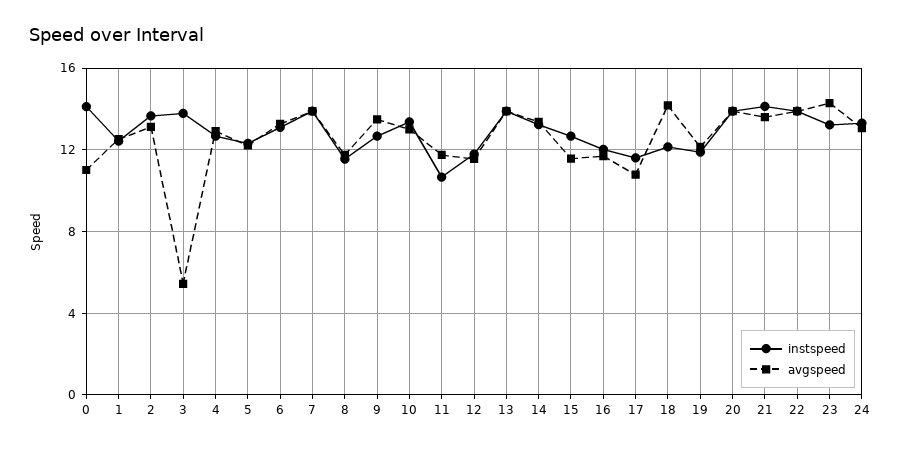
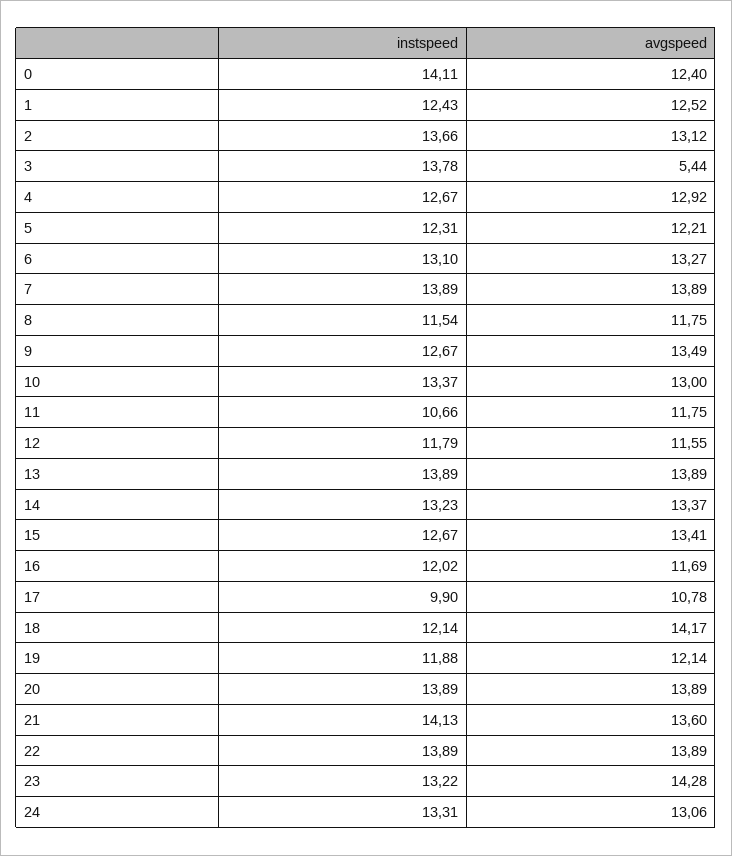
  {
    "instspeed": {
      "0": 14.11,
      "1": 12.43,
      "2": 13.66,
      "3": 13.78,
      "4": 12.67,
      "5": 12.31,
      "6": 13.1,
      "7": 13.89,
      "8": 11.54,
      "9": 12.67,
      "10": 13.37,
      "11": 10.66,
      "12": 11.79,
      "13": 13.89,
      "14": 13.23,
      "15": 12.67,
      "16": 12.02,
-     "17": 11.5,
+     "17": 9.9,
      "18": 12.14,
      "19": 11.88,
      "20": 13.89,
      "21": 14.13,
      "22": 13.89,
      "23": 13.22,
      "24": 13.31
    },
    "avgspeed": {
-     "0": 11,
+     "0": 12.4,
      "1": 12.52,
      "2": 13.12,
      "3": 5.44,
      "4": 12.92,
      "5": 12.21,
      "6": 13.27,
      "7": 13.89,
      "8": 11.75,
      "9": 13.49,
      "10": 13,
      "11": 11.75,
      "12": 11.55,
      "13": 13.89,
      "14": 13.37,
-     "15": 11.5,
+     "15": 13.41,
      "16": 11.69,
      "17": 10.78,
      "18": 14.17,
      "19": 12.14,
      "20": 13.89,
      "21": 13.6,
      "22": 13.89,
      "23": 14.28,
      "24": 13.06
    }
  }

